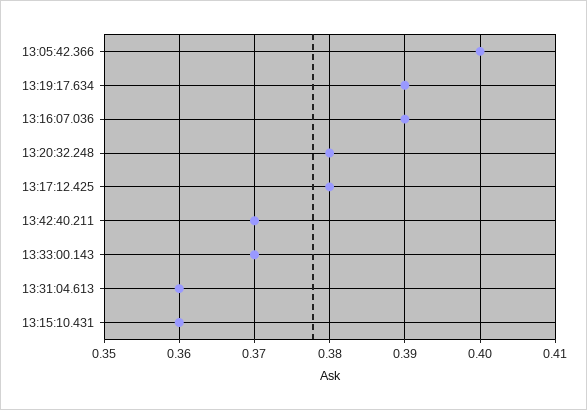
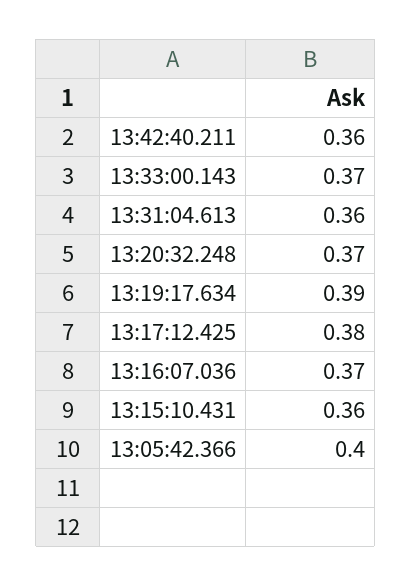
  {
    "13:05:42.366": 0.4,
    "13:19:17.634": 0.39,
-   "13:16:07.036": 0.39,
+   "13:16:07.036": 0.37,
-   "13:20:32.248": 0.38,
+   "13:20:32.248": 0.37,
    "13:17:12.425": 0.38,
-   "13:42:40.211": 0.37,
+   "13:42:40.211": 0.36,
    "13:33:00.143": 0.37,
    "13:31:04.613": 0.36,
    "13:15:10.431": 0.36
  }

